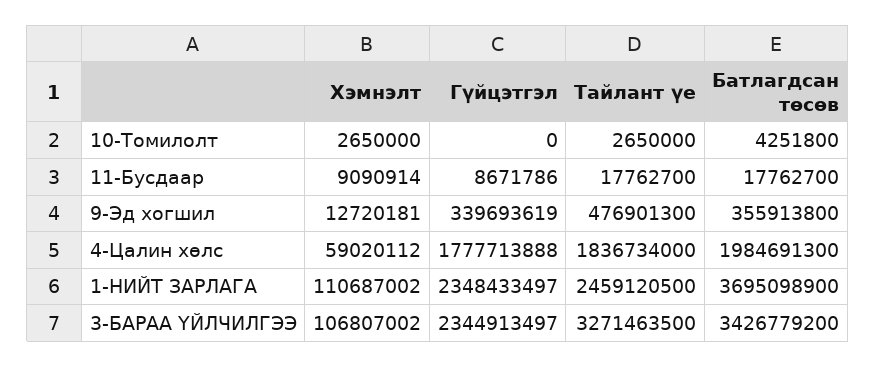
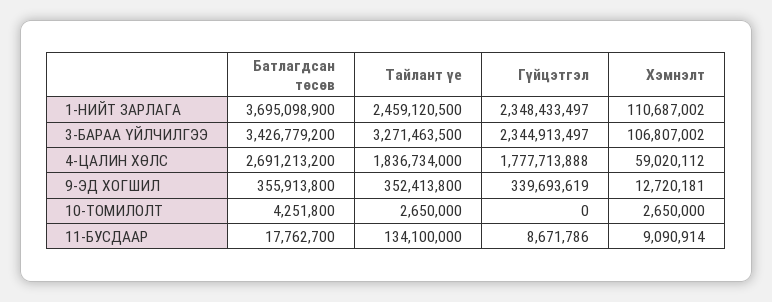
  {
    "Хэмнэлт": {
      "10-Томилолт": 2650000,
      "11-Бусдаар": 9090914,
      "9-Эд хогшил": 12720181,
      "4-Цалин хөлс": 59020112,
      "1-НИЙТ ЗАРЛАГА": 110687002,
      "3-БАРАА ҮЙЛЧИЛГЭЭ": 106807002
    },
    "Гүйцэтгэл": {
      "10-Томилолт": 0,
      "11-Бусдаар": 8671786,
      "9-Эд хогшил": 339693619,
      "4-Цалин хөлс": 1777713888,
      "1-НИЙТ ЗАРЛАГА": 2348433497,
      "3-БАРАА ҮЙЛЧИЛГЭЭ": 2344913497
    },
    "Тайлант үе": {
      "10-Томилолт": 2650000,
-     "11-Бусдаар": 17762700,
+     "11-Бусдаар": 134100000,
-     "9-Эд хогшил": 476901300,
+     "9-Эд хогшил": 352413800,
      "4-Цалин хөлс": 1836734000,
      "1-НИЙТ ЗАРЛАГА": 2459120500,
      "3-БАРАА ҮЙЛЧИЛГЭЭ": 3271463500
    },
    "Батлагдсан төсөв": {
      "10-Томилолт": 4251800,
      "11-Бусдаар": 17762700,
      "9-Эд хогшил": 355913800,
-     "4-Цалин хөлс": 1984691300,
+     "4-Цалин хөлс": 2691213200,
      "1-НИЙТ ЗАРЛАГА": 3695098900,
      "3-БАРАА ҮЙЛЧИЛГЭЭ": 3426779200
    }
  }

